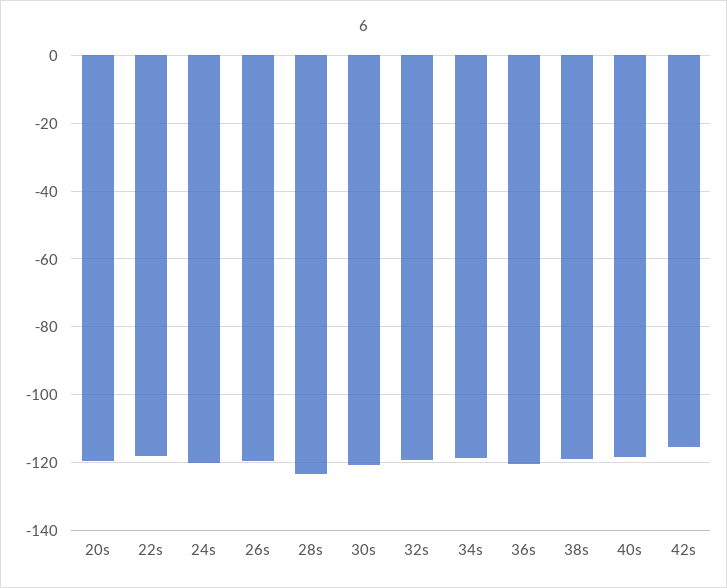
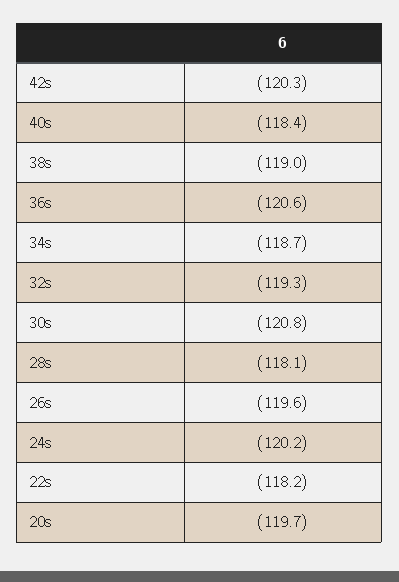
  {
    "20s": -119.7,
    "22s": -118.2,
    "24s": -120.2,
    "26s": -119.6,
-   "28s": -124,
+   "28s": -118.1,
    "30s": -120.8,
    "32s": -119.3,
    "34s": -118.7,
    "36s": -120.6,
    "38s": -119,
    "40s": -118.4,
-   "42s": -116
+   "42s": -120.3
  }

